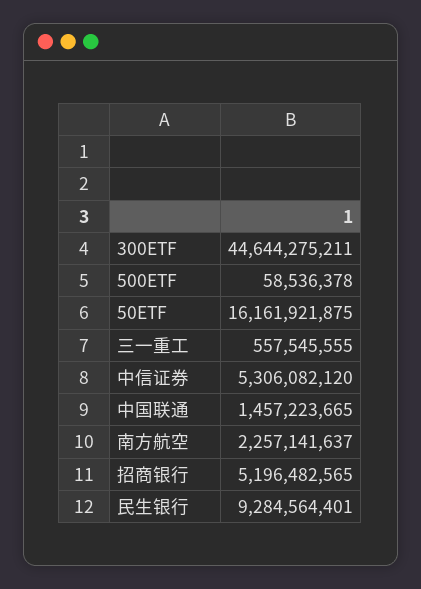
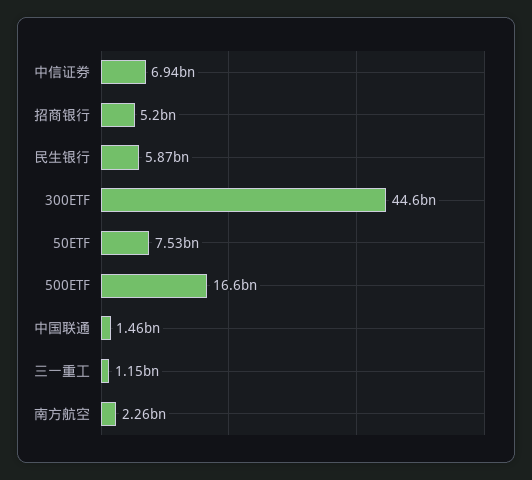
  {
    "300ETF": 44644275211,
-   "500ETF": 58536378,
+   "500ETF": 16600000000,
-   "50ETF": 16161921875,
+   "50ETF": 7530000000,
-   "三一重工": 557545555,
+   "三一重工": 1150000000,
-   "中信证券": 5306082120,
+   "中信证券": 6940000000,
    "中国联通": 1457223665,
    "南方航空": 2257141637,
    "招商银行": 5196482565,
-   "民生银行": 9284564401
+   "民生银行": 5870000000
  }

